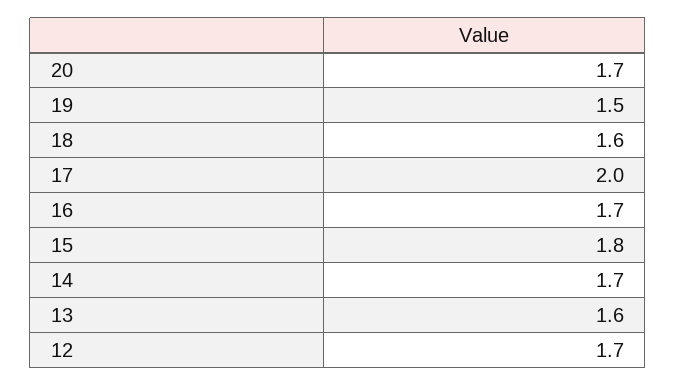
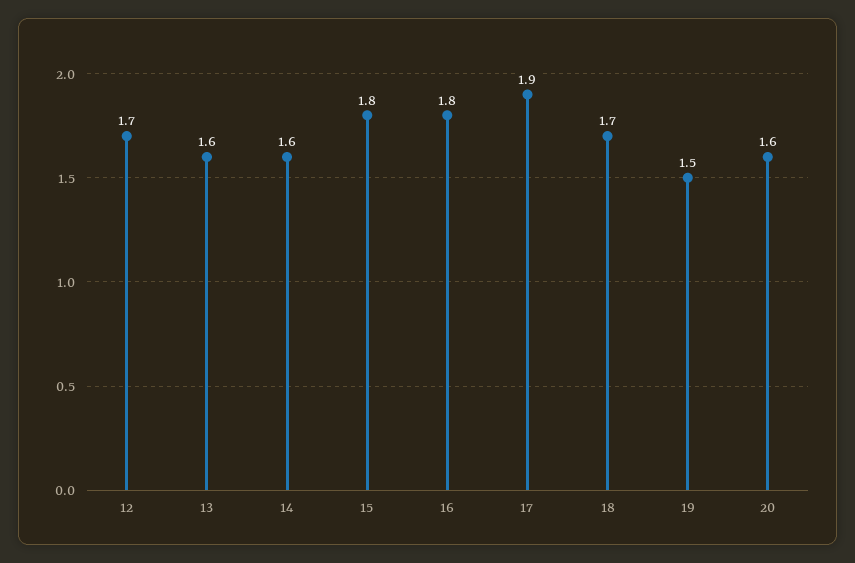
  {
-   "20": 1.7,
+   "20": 1.6,
    "19": 1.5,
-   "18": 1.6,
+   "18": 1.7,
-   "17": 2,
+   "17": 1.9,
-   "16": 1.7,
+   "16": 1.8,
    "15": 1.8,
-   "14": 1.7,
+   "14": 1.6,
    "13": 1.6,
    "12": 1.7
  }

